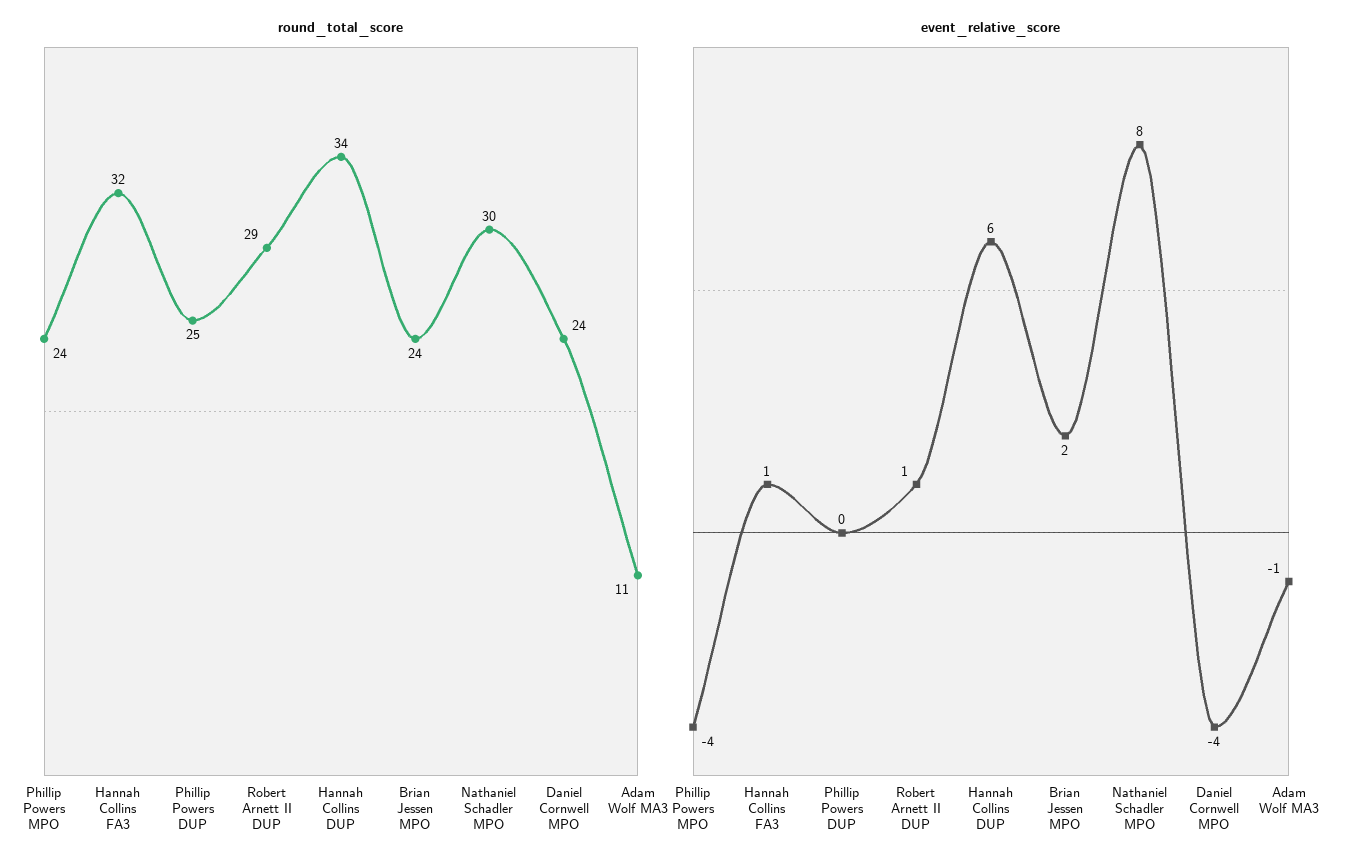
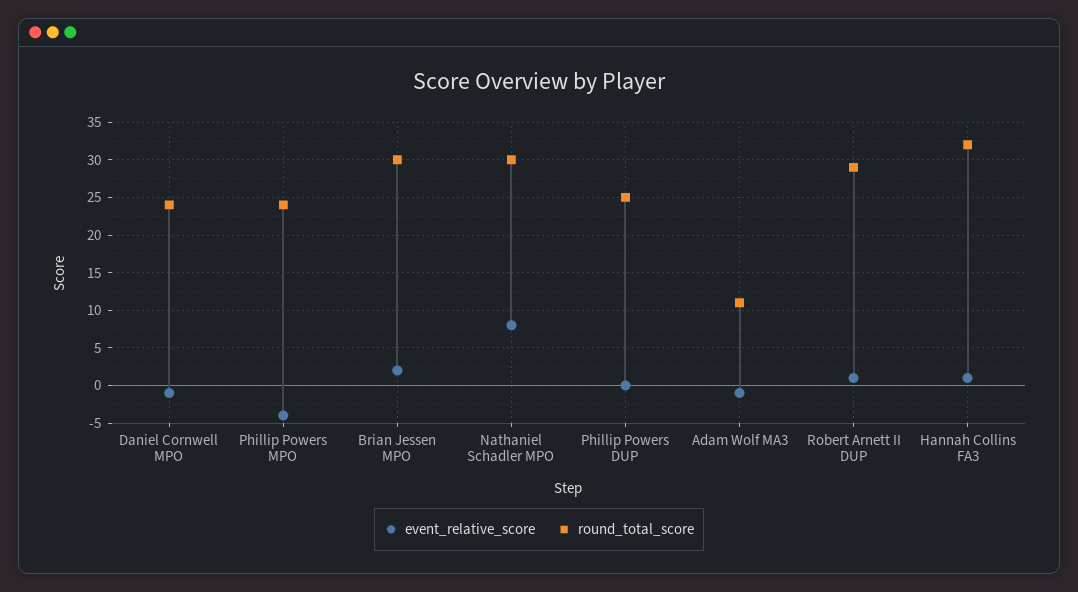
  {
    "round_total_score": {
      "Phillip Powers MPO": 24,
      "Hannah Collins FA3": 32,
      "Phillip Powers DUP": 25,
      "Robert Arnett II DUP": 29,
-     "Hannah Collins DUP": 34,
-     "Brian Jessen MPO": 24,
+     "Brian Jessen MPO": 30,
      "Nathaniel Schadler MPO": 30,
      "Daniel Cornwell MPO": 24,
      "Adam Wolf MA3": 11
    },
    "event_relative_score": {
      "Phillip Powers MPO": -4,
      "Hannah Collins FA3": 1,
      "Phillip Powers DUP": 0,
      "Robert Arnett II DUP": 1,
-     "Hannah Collins DUP": 6,
      "Brian Jessen MPO": 2,
      "Nathaniel Schadler MPO": 8,
-     "Daniel Cornwell MPO": -4,
+     "Daniel Cornwell MPO": -1,
      "Adam Wolf MA3": -1
    }
  }

